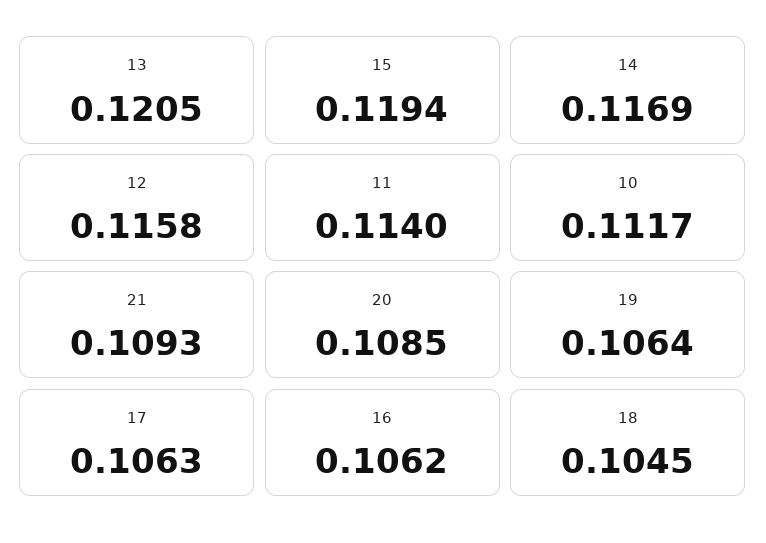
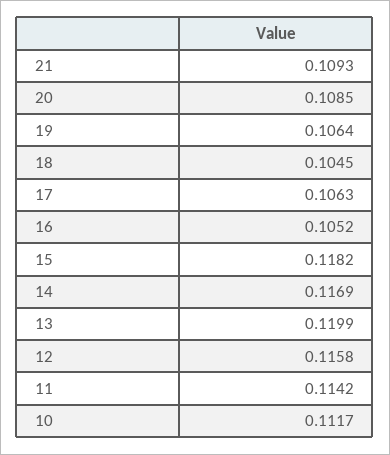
  {
-   "13": 0.1205,
+   "13": 0.1199,
-   "15": 0.1194,
+   "15": 0.1182,
    "14": 0.1169,
    "12": 0.1158,
-   "11": 0.114,
+   "11": 0.1142,
    "10": 0.1117,
    "21": 0.1093,
    "20": 0.1085,
    "19": 0.1064,
    "17": 0.1063,
-   "16": 0.1062,
+   "16": 0.1052,
    "18": 0.1045
  }

